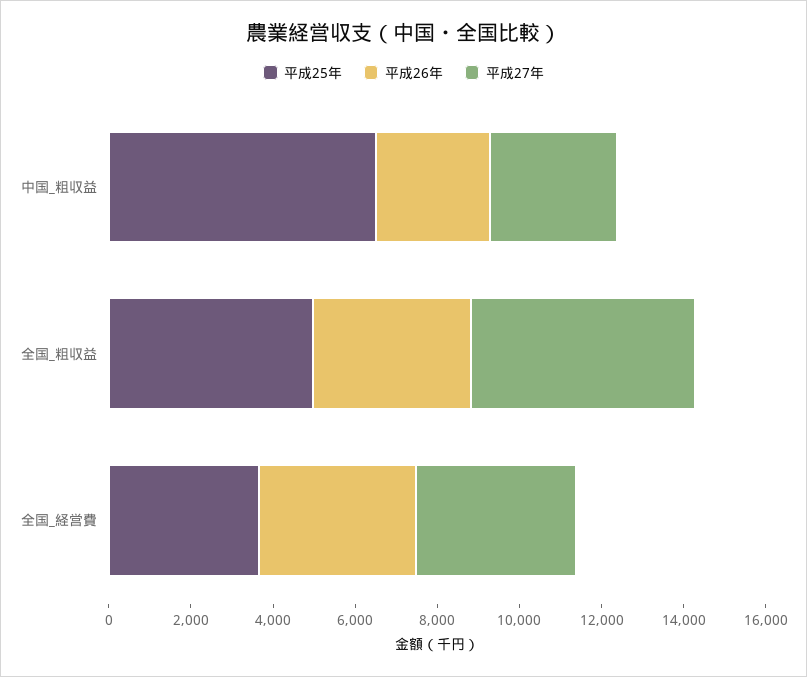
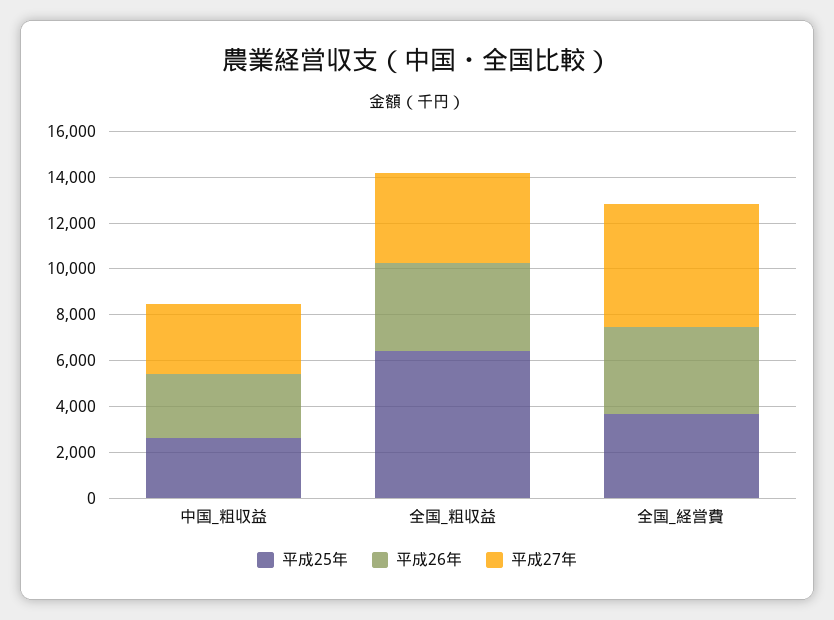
  {
    "平成25年": {
-     "中国_粗収益": 6500,
+     "中国_粗収益": 2500,
-     "全国_粗収益": 5000,
+     "全国_粗収益": 6500,
      "全国_経営費": 3500
    },
    "平成26年": {
      "中国_粗収益": 3000,
      "全国_粗収益": 4000,
      "全国_経営費": 4000
    },
    "平成27年": {
      "中国_粗収益": 3000,
-     "全国_粗収益": 5500,
+     "全国_粗収益": 4000,
-     "全国_経営費": 4000
+     "全国_経営費": 5500
    }
  }

